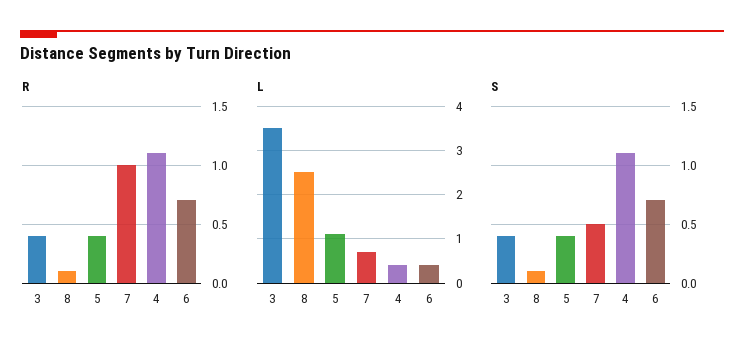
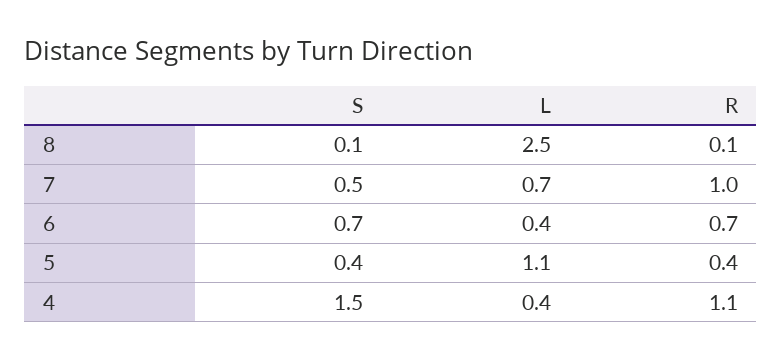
  {
    "R": {
-     "3": 0.4,
      "8": 0.1,
      "5": 0.4,
      "7": 1,
      "4": 1.1,
      "6": 0.7
    },
    "L": {
-     "3": 3.5,
      "8": 2.5,
      "5": 1.1,
      "7": 0.7,
      "4": 0.4,
      "6": 0.4
    },
    "S": {
-     "3": 0.4,
      "8": 0.1,
      "5": 0.4,
      "7": 0.5,
-     "4": 1.1,
+     "4": 1.5,
      "6": 0.7
    }
  }

